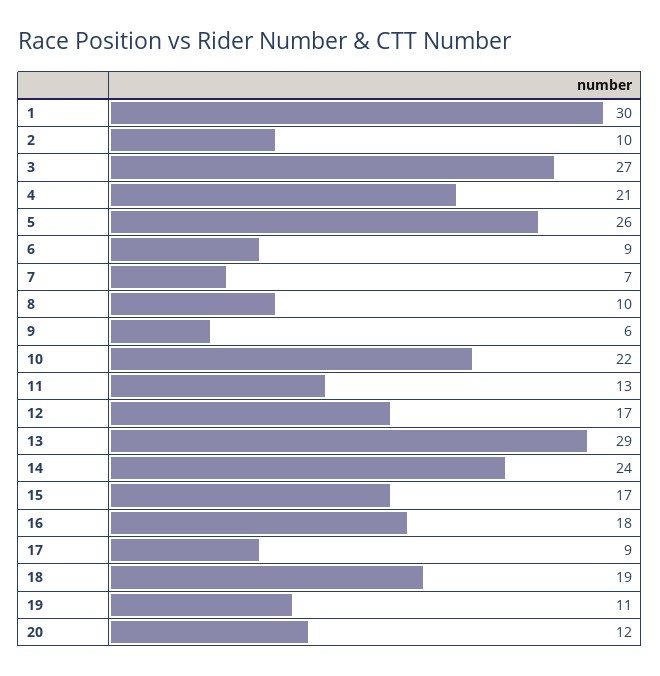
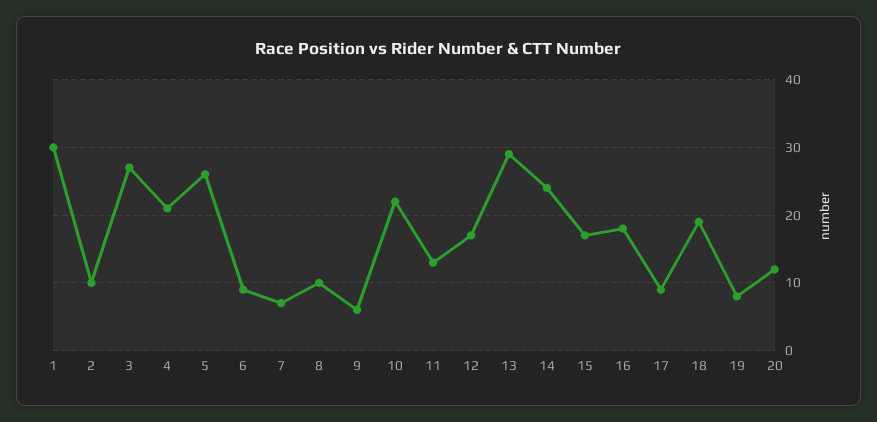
  {
    "1": 30,
    "2": 10,
    "3": 27,
    "4": 21,
    "5": 26,
    "6": 9,
    "7": 7,
    "8": 10,
    "9": 6,
    "10": 22,
    "11": 13,
    "12": 17,
    "13": 29,
    "14": 24,
    "15": 17,
    "16": 18,
    "17": 9,
    "18": 19,
-   "19": 11,
+   "19": 8,
    "20": 12
  }

